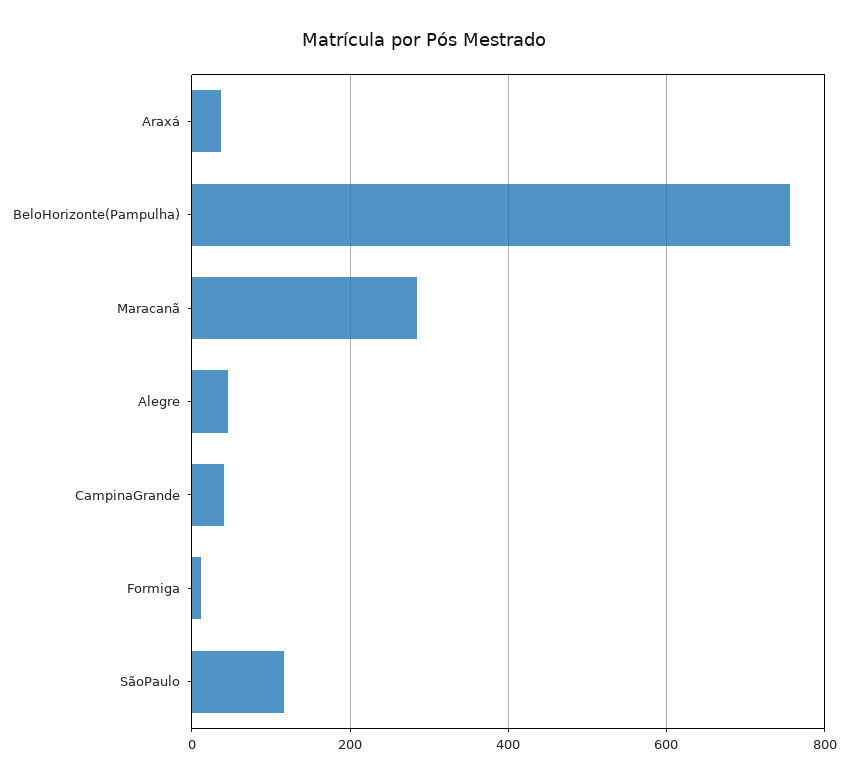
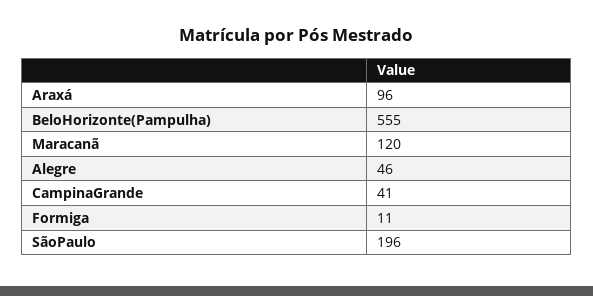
  {
-   "Araxá": 40,
+   "Araxá": 96,
-   "BeloHorizonte(Pampulha)": 760,
+   "BeloHorizonte(Pampulha)": 555,
-   "Maracanã": 280,
+   "Maracanã": 120,
    "Alegre": 46,
    "CampinaGrande": 41,
    "Formiga": 11,
-   "SãoPaulo": 120
+   "SãoPaulo": 196
  }

